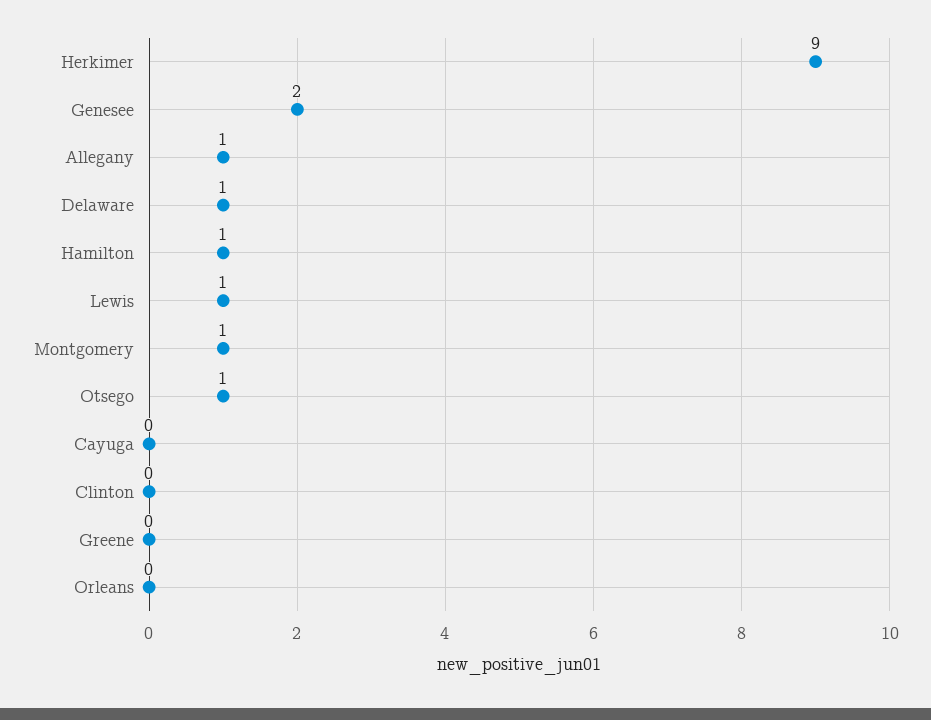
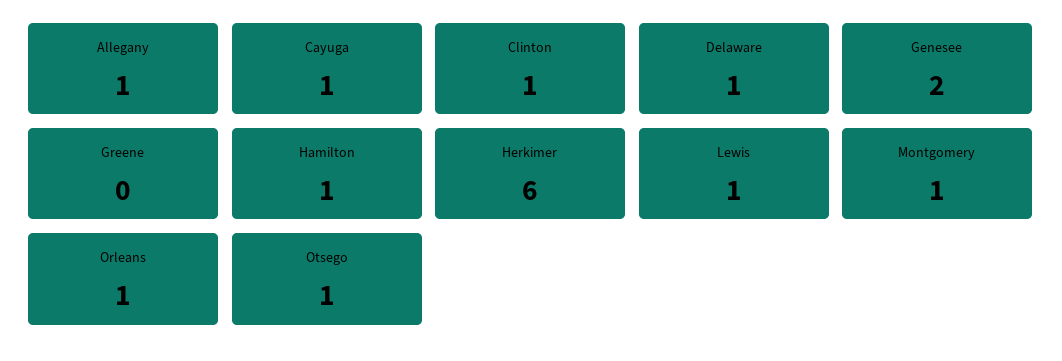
  {
-   "Herkimer": 9,
+   "Herkimer": 6,
    "Genesee": 2,
    "Allegany": 1,
    "Delaware": 1,
    "Hamilton": 1,
    "Lewis": 1,
    "Montgomery": 1,
    "Otsego": 1,
-   "Cayuga": 0,
+   "Cayuga": 1,
-   "Clinton": 0,
+   "Clinton": 1,
    "Greene": 0,
-   "Orleans": 0
+   "Orleans": 1
  }

